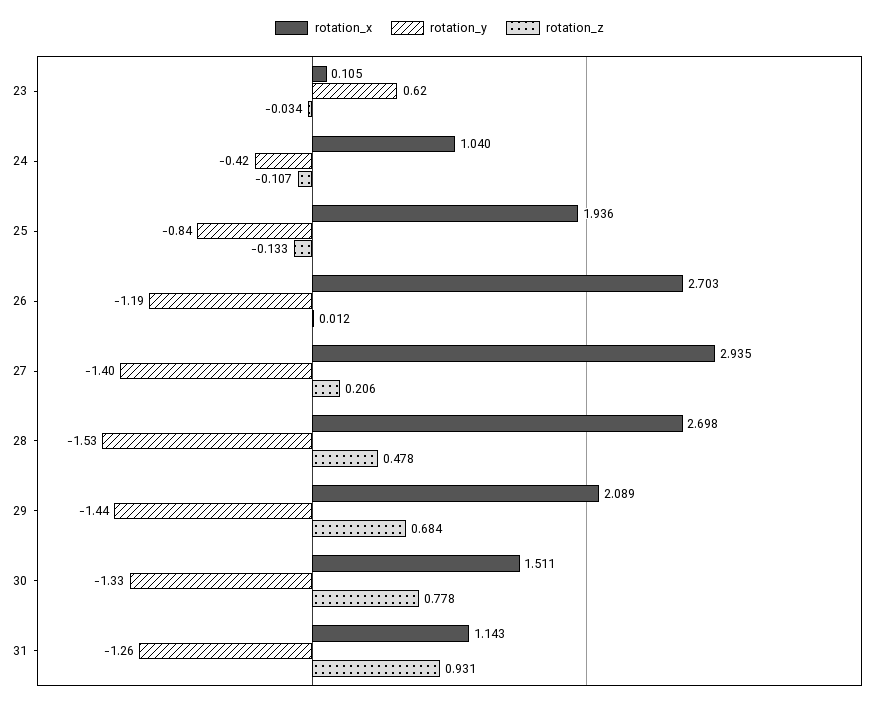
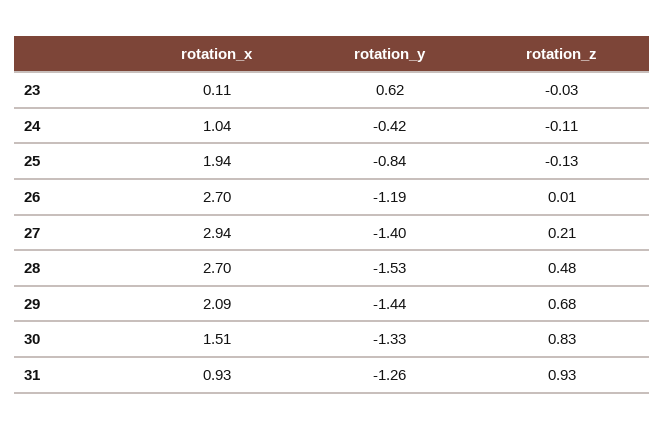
  {
    "rotation_x": {
      "23": 0.105,
      "24": 1.04,
      "25": 1.936,
      "26": 2.703,
      "27": 2.935,
      "28": 2.698,
      "29": 2.089,
      "30": 1.511,
-     "31": 1.143
+     "31": 0.93
    },
    "rotation_y": {
      "23": 0.62,
      "24": -0.42,
      "25": -0.84,
      "26": -1.19,
      "27": -1.4,
      "28": -1.53,
      "29": -1.44,
      "30": -1.33,
      "31": -1.26
    },
    "rotation_z": {
      "23": -0.034,
      "24": -0.107,
      "25": -0.133,
      "26": 0.012,
      "27": 0.206,
      "28": 0.478,
      "29": 0.684,
-     "30": 0.778,
+     "30": 0.83,
      "31": 0.931
    }
  }

